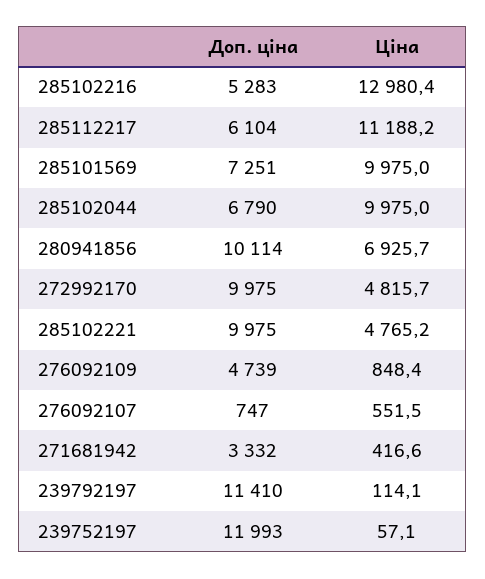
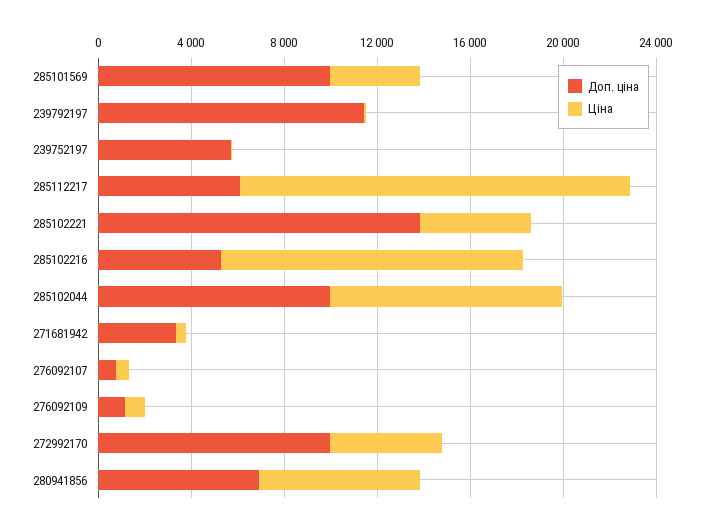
  {
    "Доп. ціна": {
      "285102216": 5283,
      "285112217": 6104,
-     "285101569": 7251,
+     "285101569": 10000,
-     "285102044": 6790,
+     "285102044": 10000,
-     "280941856": 10114,
+     "280941856": 7000,
      "272992170": 9975,
-     "285102221": 9975,
+     "285102221": 14000,
-     "276092109": 4739,
+     "276092109": 1000,
      "276092107": 747,
      "271681942": 3332,
      "239792197": 11410,
-     "239752197": 11993
+     "239752197": 6000
    },
    "Ціна": {
      "285102216": 12980.4,
-     "285112217": 11188.2,
+     "285112217": 17000,
-     "285101569": 9975,
+     "285101569": 4000,
      "285102044": 9975,
      "280941856": 6925.7,
      "272992170": 4815.7,
      "285102221": 4765.2,
      "276092109": 848.4,
      "276092107": 551.5,
      "271681942": 416.6,
      "239792197": 114.1,
      "239752197": 57.1
    }
  }

